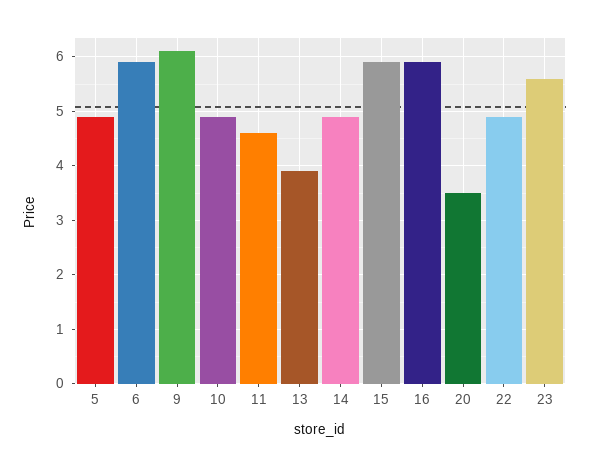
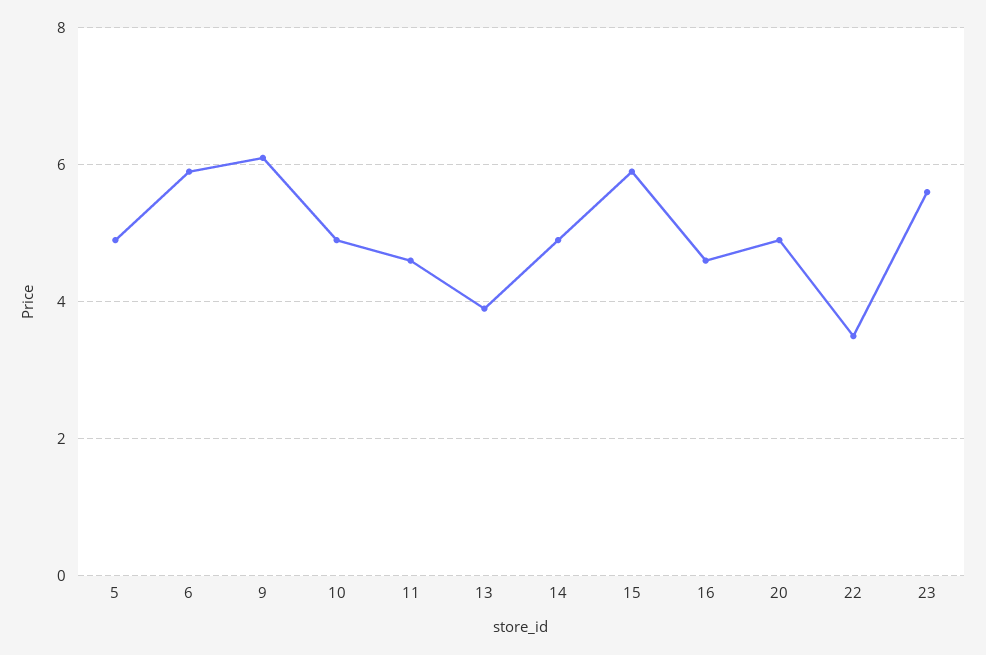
  {
    "5": 5,
    "6": 6,
    "9": 6,
    "10": 5,
    "11": 4.5,
    "13": 4,
    "14": 5,
    "15": 6,
-   "16": 6,
+   "16": 4.5,
-   "20": 3.5,
+   "20": 5,
-   "22": 5,
+   "22": 3.5,
    "23": 5.5
  }

